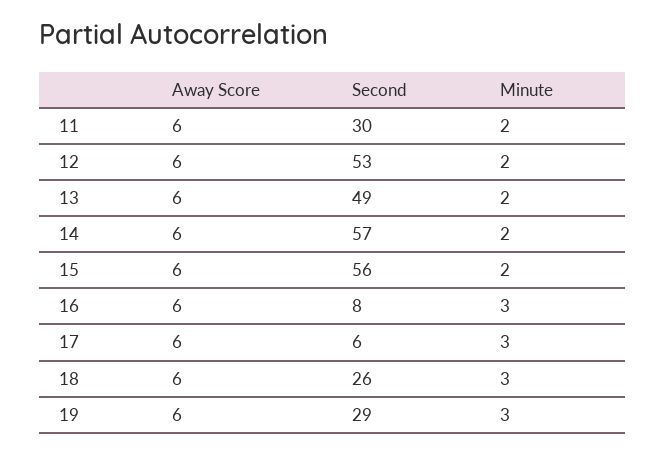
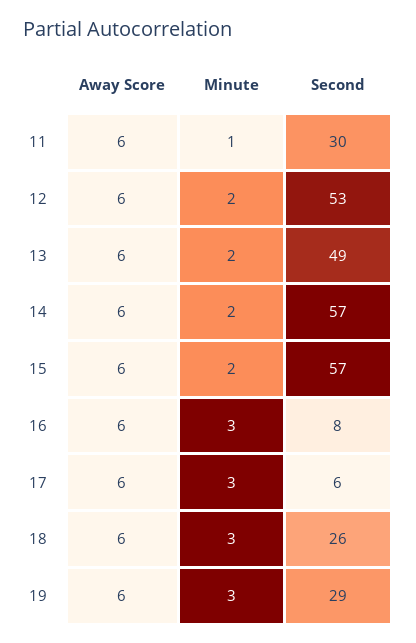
  {
    "Away Score": {
      "11": 6,
      "12": 6,
      "13": 6,
      "14": 6,
      "15": 6,
      "16": 6,
      "17": 6,
      "18": 6,
      "19": 6
    },
    "Second": {
      "11": 30,
      "12": 53,
      "13": 49,
      "14": 57,
-     "15": 56,
+     "15": 57,
      "16": 8,
      "17": 6,
      "18": 26,
      "19": 29
    },
    "Minute": {
-     "11": 2,
+     "11": 1,
      "12": 2,
      "13": 2,
      "14": 2,
      "15": 2,
      "16": 3,
      "17": 3,
      "18": 3,
      "19": 3
    }
  }

